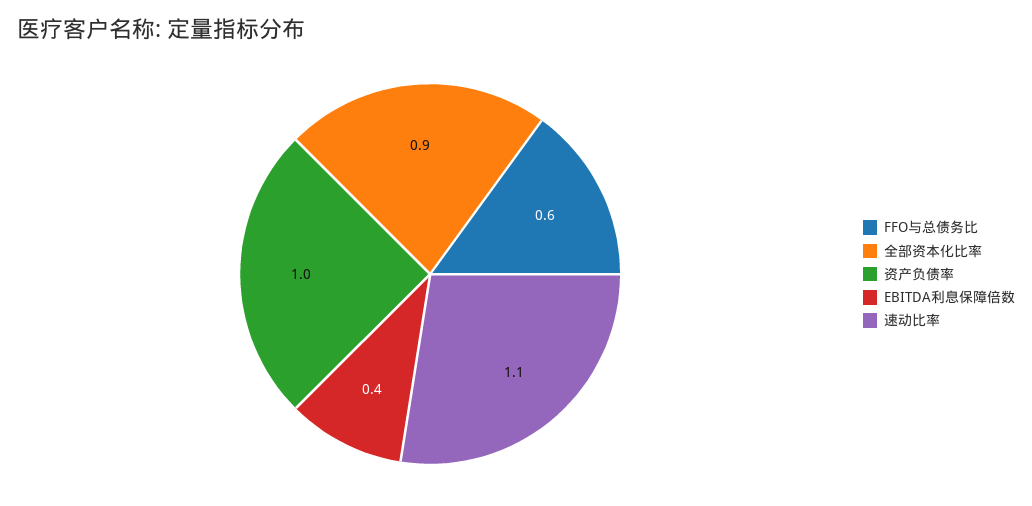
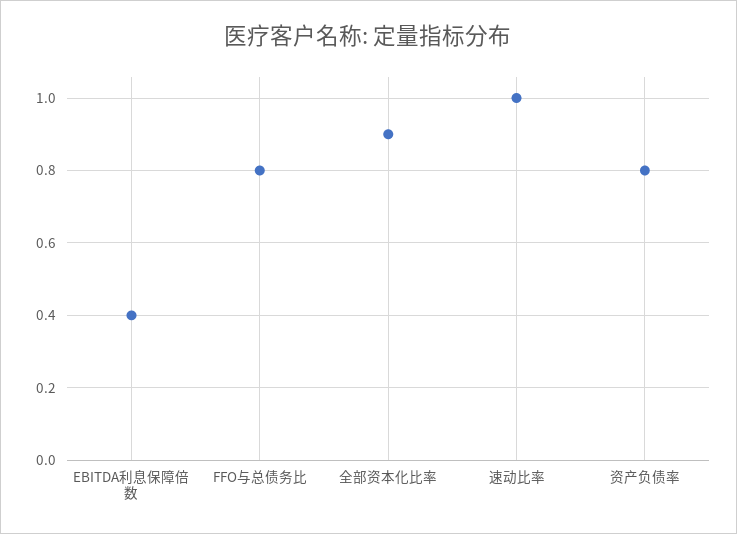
  {
-   "FFO与总债务比": 0.6,
+   "FFO与总债务比": 0.8,
    "全部资本化比率": 0.9,
-   "资产负债率": 1,
+   "资产负债率": 0.8,
    "EBITDA利息保障倍数": 0.4,
-   "速动比率": 1.1
+   "速动比率": 1
  }

